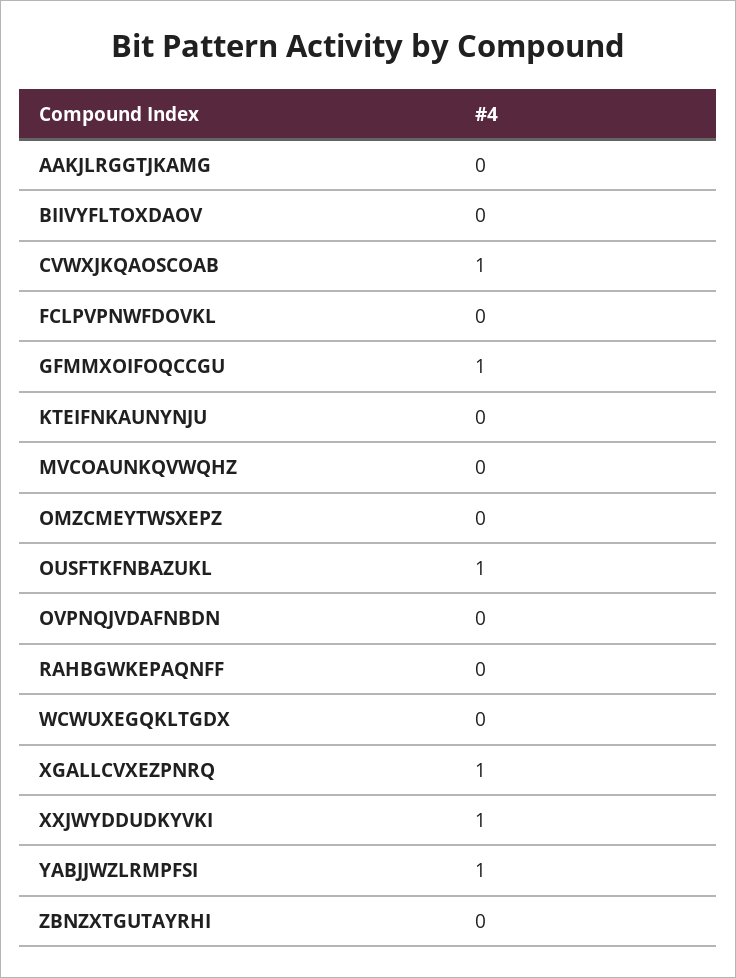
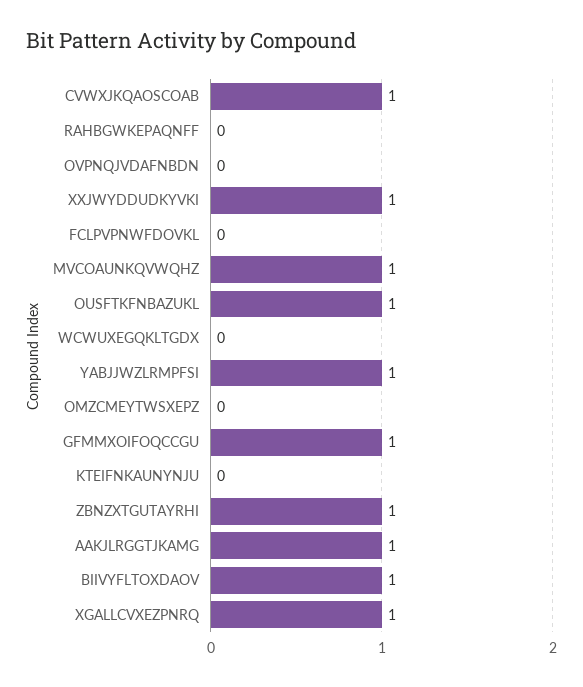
  {
-   "AAKJLRGGTJKAMG": 0,
+   "AAKJLRGGTJKAMG": 1,
-   "BIIVYFLTOXDAOV": 0,
+   "BIIVYFLTOXDAOV": 1,
    "CVWXJKQAOSCOAB": 1,
    "FCLPVPNWFDOVKL": 0,
    "GFMMXOIFOQCCGU": 1,
    "KTEIFNKAUNYNJU": 0,
-   "MVCOAUNKQVWQHZ": 0,
+   "MVCOAUNKQVWQHZ": 1,
    "OMZCMEYTWSXEPZ": 0,
    "OUSFTKFNBAZUKL": 1,
    "OVPNQJVDAFNBDN": 0,
    "RAHBGWKEPAQNFF": 0,
    "WCWUXEGQKLTGDX": 0,
    "XGALLCVXEZPNRQ": 1,
    "XXJWYDDUDKYVKI": 1,
    "YABJJWZLRMPFSI": 1,
-   "ZBNZXTGUTAYRHI": 0
+   "ZBNZXTGUTAYRHI": 1
  }

